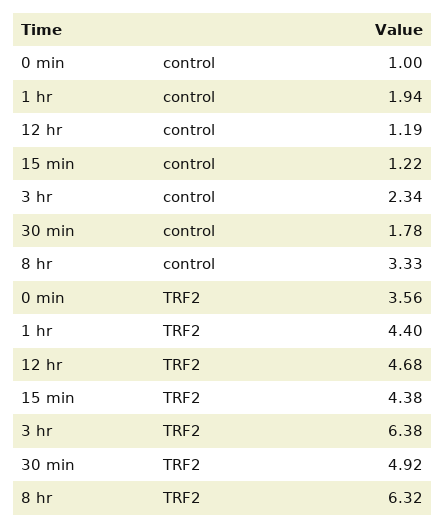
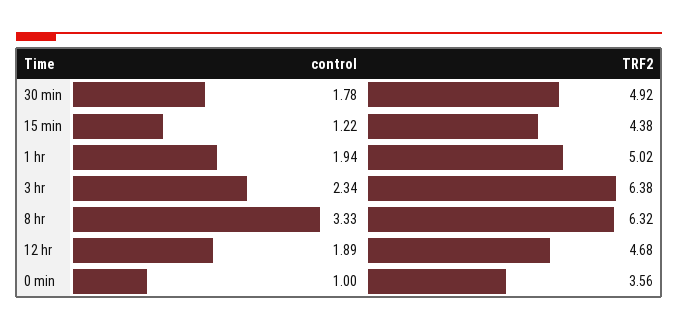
  {
    "0 min": {
      "control": 1,
      "TRF2": 3.56
    },
    "1 hr": {
      "control": 1.94,
-     "TRF2": 4.4
+     "TRF2": 5.02
    },
    "12 hr": {
-     "control": 1.19,
+     "control": 1.89,
      "TRF2": 4.68
    },
    "15 min": {
      "control": 1.22,
      "TRF2": 4.38
    },
    "3 hr": {
      "control": 2.34,
      "TRF2": 6.38
    },
    "30 min": {
      "control": 1.78,
      "TRF2": 4.92
    },
    "8 hr": {
      "control": 3.33,
      "TRF2": 6.32
    }
  }

